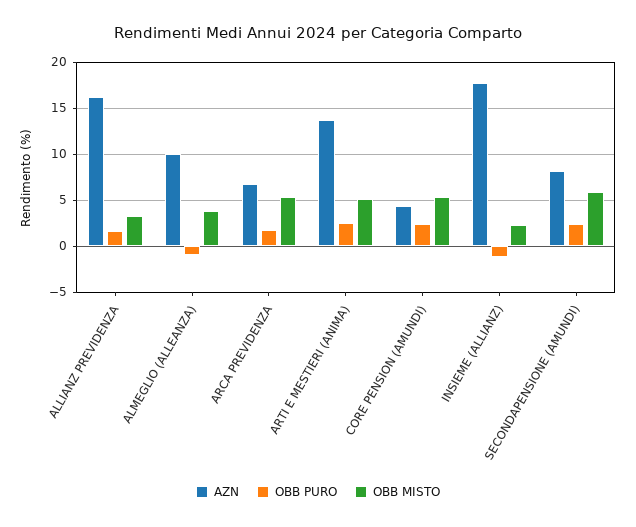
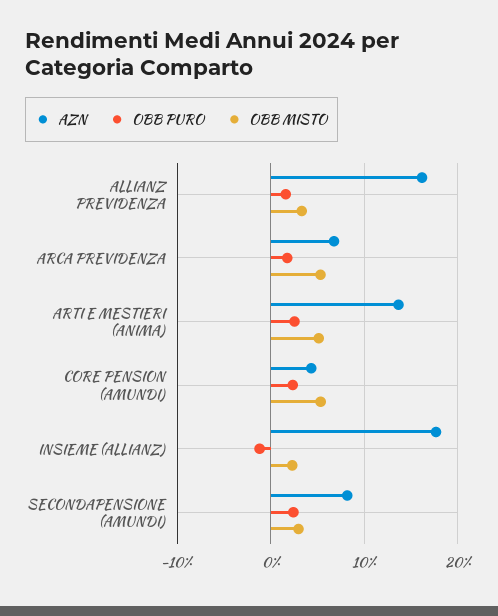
  {
    "AZN": {
      "ALLIANZ PREVIDENZA": 16,
-     "ALMEGLIO (ALLEANZA)": 10,
      "ARCA PREVIDENZA": 7,
      "ARTI E MESTIERI (ANIMA)": 14,
      "CORE PENSION (AMUNDI)": 4,
      "INSIEME (ALLIANZ)": 18,
      "SECONDAPENSIONE (AMUNDI)": 8
    },
    "OBB PURO": {
      "ALLIANZ PREVIDENZA": 2,
-     "ALMEGLIO (ALLEANZA)": -1,
      "ARCA PREVIDENZA": 2,
      "ARTI E MESTIERI (ANIMA)": 3,
      "CORE PENSION (AMUNDI)": 2,
      "INSIEME (ALLIANZ)": -1,
      "SECONDAPENSIONE (AMUNDI)": 2
    },
    "OBB MISTO": {
      "ALLIANZ PREVIDENZA": 3,
-     "ALMEGLIO (ALLEANZA)": 4,
      "ARCA PREVIDENZA": 5,
      "ARTI E MESTIERI (ANIMA)": 5,
      "CORE PENSION (AMUNDI)": 5,
      "INSIEME (ALLIANZ)": 2,
-     "SECONDAPENSIONE (AMUNDI)": 6
+     "SECONDAPENSIONE (AMUNDI)": 3
    }
  }

